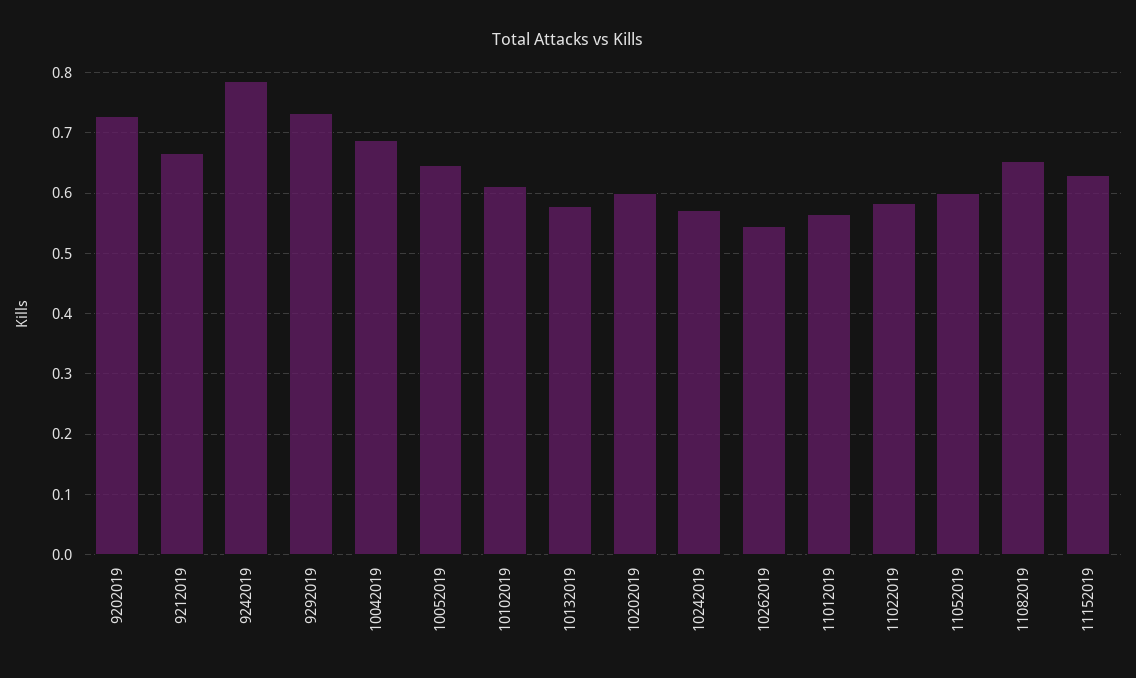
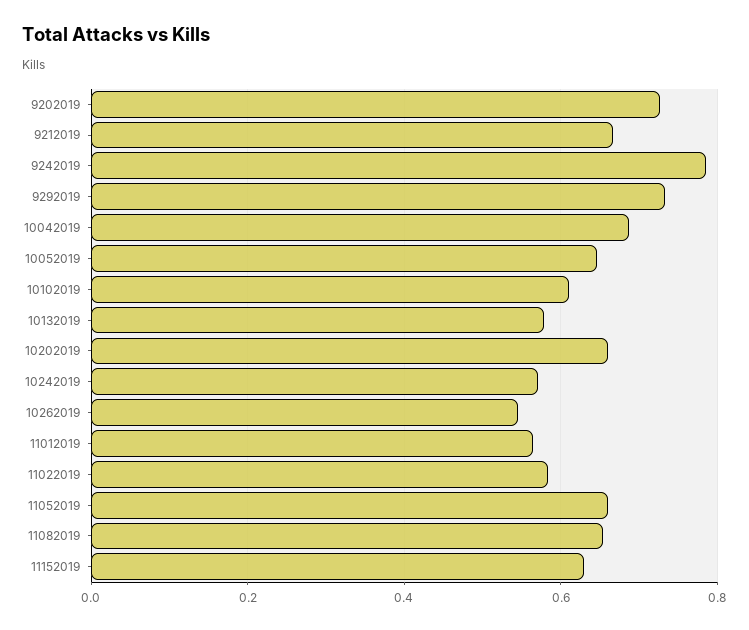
  {
    "9202019": 0.73,
    "9212019": 0.67,
    "9242019": 0.79,
    "9292019": 0.73,
    "10042019": 0.69,
    "10052019": 0.65,
    "10102019": 0.61,
    "10132019": 0.58,
-   "10202019": 0.6,
+   "10202019": 0.66,
    "10242019": 0.57,
    "10262019": 0.55,
    "11012019": 0.57,
    "11022019": 0.58,
-   "11052019": 0.6,
+   "11052019": 0.66,
    "11082019": 0.65,
    "11152019": 0.63
  }

